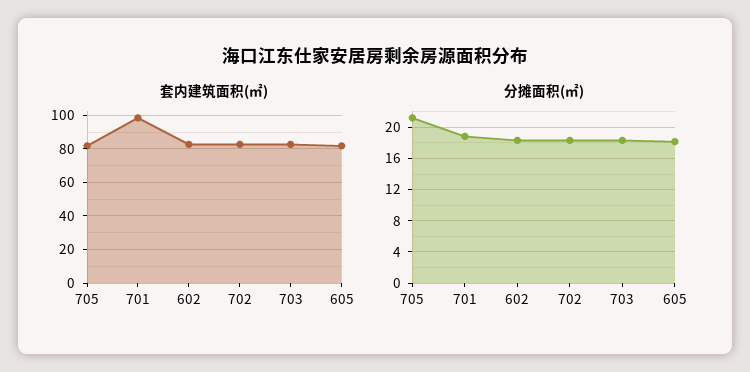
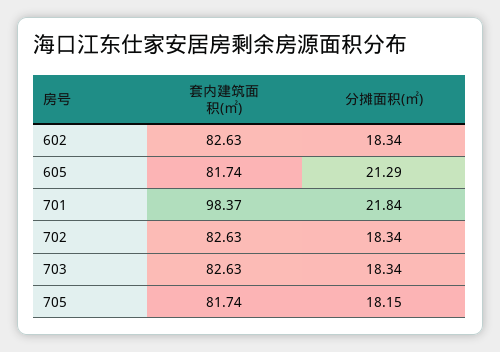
  {
    "套内建筑面积(㎡)": {
      "705": 81.74,
      "701": 98.37,
      "602": 82.63,
      "702": 82.63,
      "703": 82.63,
      "605": 81.74
    },
    "分摊面积(㎡)": {
-     "705": 21,
+     "705": 18.15,
-     "701": 19,
+     "701": 21.84,
      "602": 18.34,
      "702": 18.34,
      "703": 18.34,
-     "605": 18
+     "605": 21.29
    }
  }

